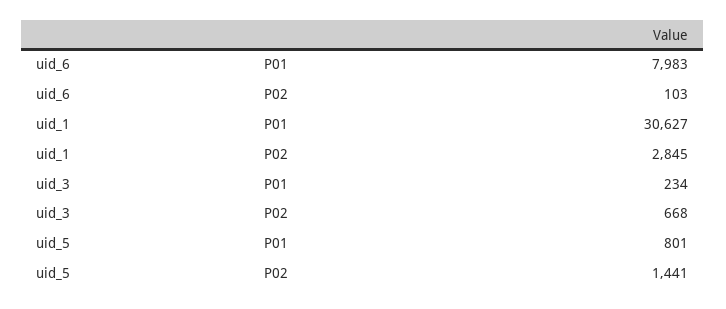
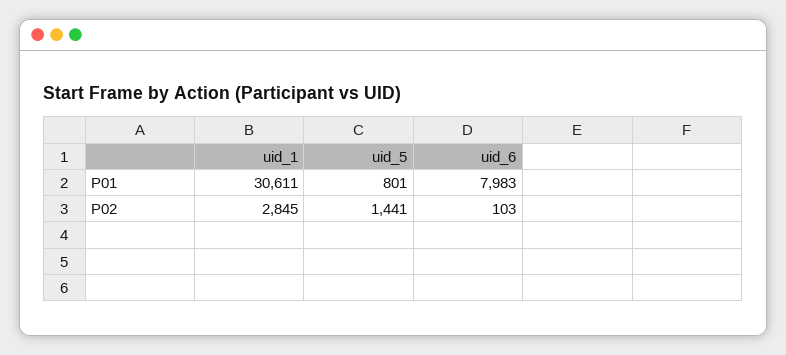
  {
    "uid_6": {
      "P01": 7983,
      "P02": 103
    },
    "uid_1": {
-     "P01": 30627,
+     "P01": 30611,
      "P02": 2845
    },
-   "uid_3": {
-     "P01": 234,
-     "P02": 668
-   },
    "uid_5": {
      "P01": 801,
      "P02": 1441
    }
  }

